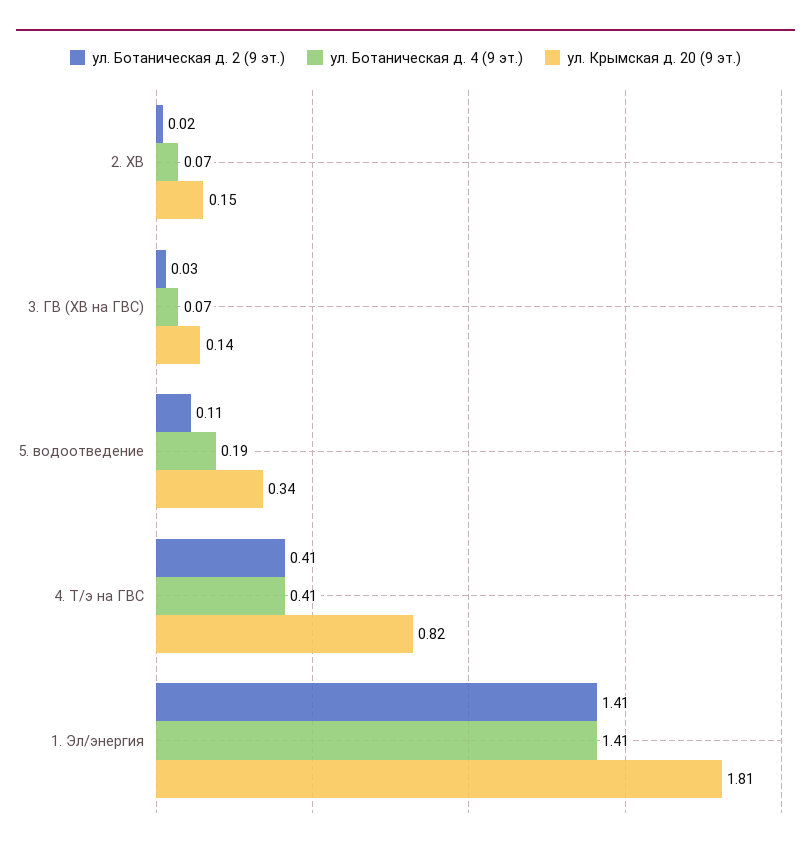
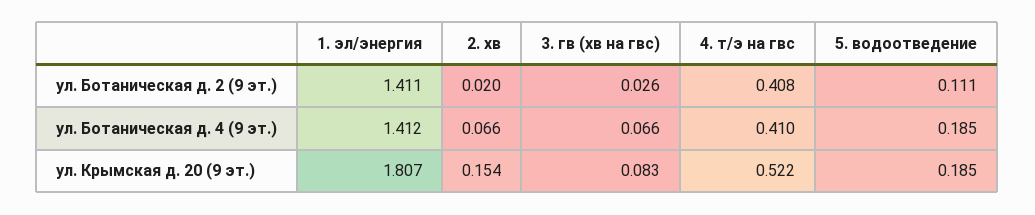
  {
    "ул. Ботаническая д. 2 (9 эт.)": {
      "2. ХВ": 0.02,
      "3. ГВ (ХВ на ГВС)": 0.026,
      "5. водоотведение": 0.111,
      "4. Т/э на ГВС": 0.408,
      "1. Эл/энергия": 1.411
    },
    "ул. Ботаническая д. 4 (9 эт.)": {
      "2. ХВ": 0.066,
      "3. ГВ (ХВ на ГВС)": 0.066,
      "5. водоотведение": 0.185,
      "4. Т/э на ГВС": 0.41,
      "1. Эл/энергия": 1.412
    },
    "ул. Крымская д. 20 (9 эт.)": {
      "2. ХВ": 0.154,
-     "3. ГВ (ХВ на ГВС)": 0.14,
+     "3. ГВ (ХВ на ГВС)": 0.083,
-     "5. водоотведение": 0.34,
+     "5. водоотведение": 0.185,
-     "4. Т/э на ГВС": 0.82,
+     "4. Т/э на ГВС": 0.522,
      "1. Эл/энергия": 1.807
    }
  }

